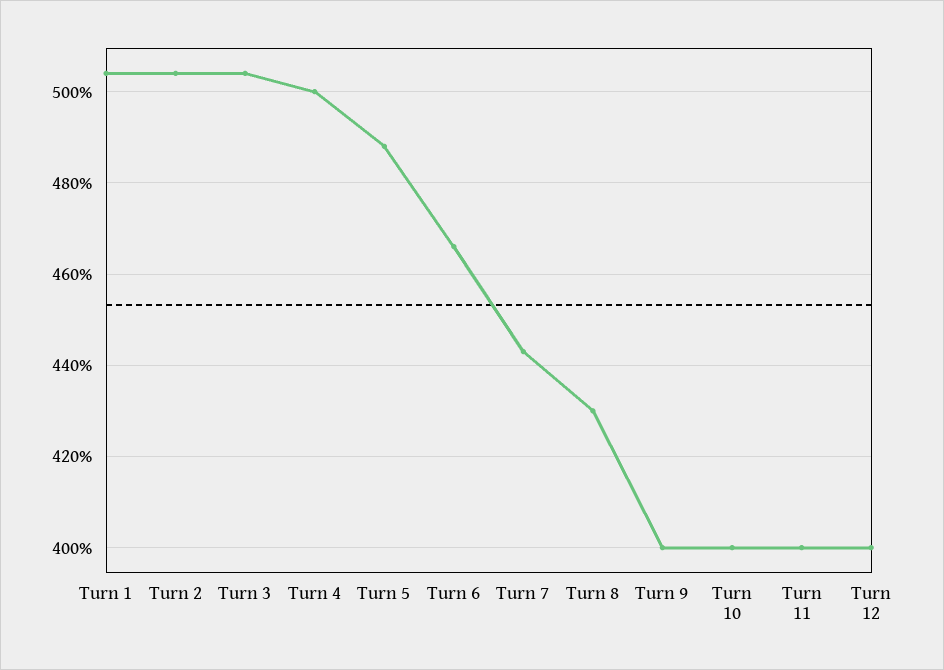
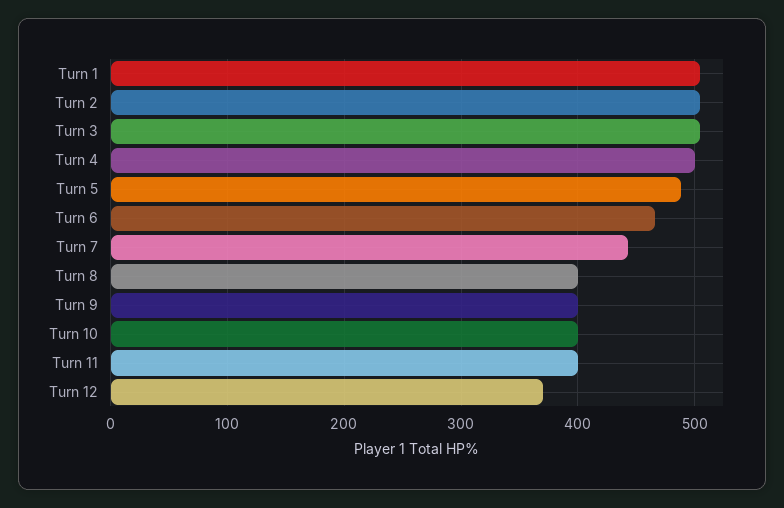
  {
    "Turn 1": 505,
    "Turn 2": 505,
    "Turn 3": 505,
    "Turn 4": 500,
    "Turn 5": 490,
    "Turn 6": 465,
    "Turn 7": 445,
-   "Turn 8": 430,
+   "Turn 8": 400,
    "Turn 9": 400,
    "Turn 10": 400,
    "Turn 11": 400,
-   "Turn 12": 400
+   "Turn 12": 370
  }

